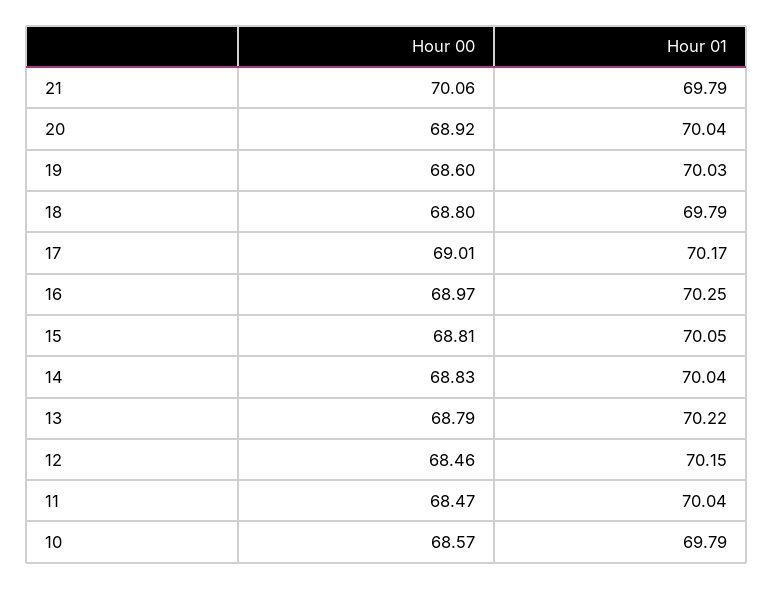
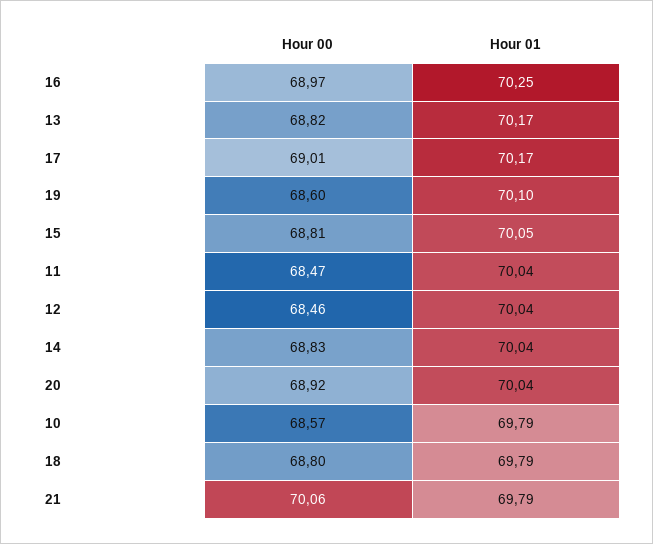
  {
    "Hour 00": {
      "21": 70.06,
      "20": 68.92,
      "19": 68.6,
      "18": 68.8,
      "17": 69.01,
      "16": 68.97,
      "15": 68.81,
      "14": 68.83,
-     "13": 68.79,
+     "13": 68.82,
      "12": 68.46,
      "11": 68.47,
      "10": 68.57
    },
    "Hour 01": {
      "21": 69.79,
      "20": 70.04,
-     "19": 70.03,
+     "19": 70.1,
      "18": 69.79,
      "17": 70.17,
      "16": 70.25,
      "15": 70.05,
      "14": 70.04,
-     "13": 70.22,
+     "13": 70.17,
-     "12": 70.15,
+     "12": 70.04,
      "11": 70.04,
      "10": 69.79
    }
  }

